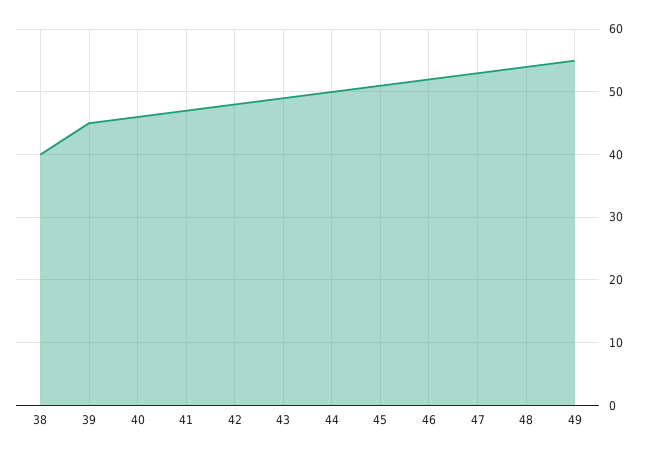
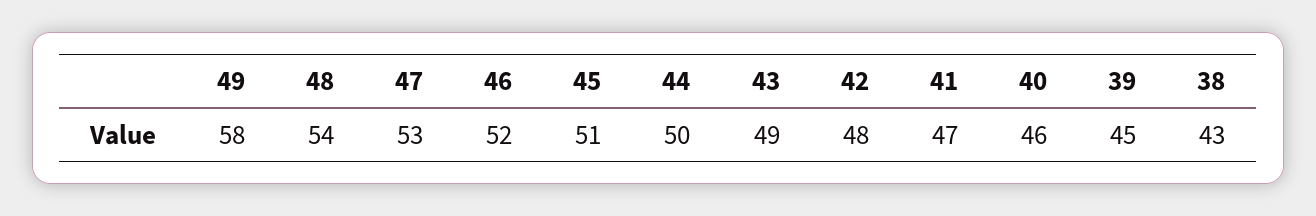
  {
-   "38": 40,
+   "38": 43,
    "39": 45,
    "40": 46,
    "41": 47,
    "42": 48,
    "43": 49,
    "44": 50,
    "45": 51,
    "46": 52,
    "47": 53,
    "48": 54,
-   "49": 55
+   "49": 58
  }

